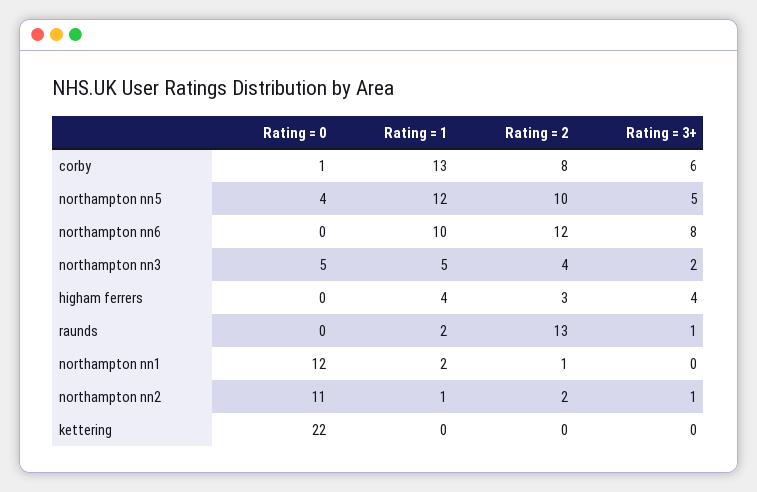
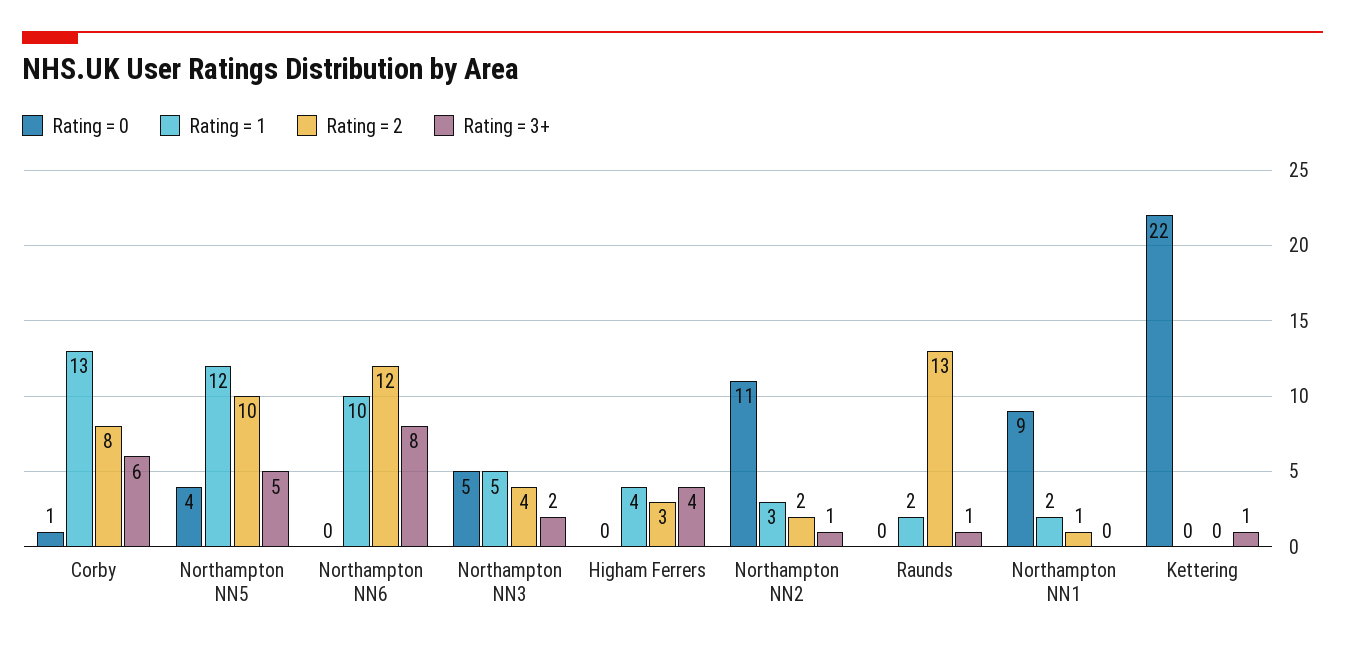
  {
    "Rating = 0": {
      "corby": 1,
      "northampton nn5": 4,
      "northampton nn6": 0,
      "northampton nn3": 5,
      "higham ferrers": 0,
      "raunds": 0,
-     "northampton nn1": 12,
+     "northampton nn1": 9,
      "northampton nn2": 11,
      "kettering": 22
    },
    "Rating = 1": {
      "corby": 13,
      "northampton nn5": 12,
      "northampton nn6": 10,
      "northampton nn3": 5,
      "higham ferrers": 4,
      "raunds": 2,
      "northampton nn1": 2,
-     "northampton nn2": 1,
+     "northampton nn2": 3,
      "kettering": 0
    },
    "Rating = 2": {
      "corby": 8,
      "northampton nn5": 10,
      "northampton nn6": 12,
      "northampton nn3": 4,
      "higham ferrers": 3,
      "raunds": 13,
      "northampton nn1": 1,
      "northampton nn2": 2,
      "kettering": 0
    },
    "Rating = 3+": {
      "corby": 6,
      "northampton nn5": 5,
      "northampton nn6": 8,
      "northampton nn3": 2,
      "higham ferrers": 4,
      "raunds": 1,
      "northampton nn1": 0,
      "northampton nn2": 1,
-     "kettering": 0
+     "kettering": 1
    }
  }

